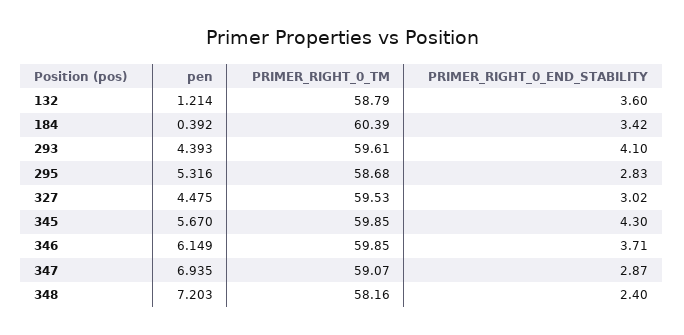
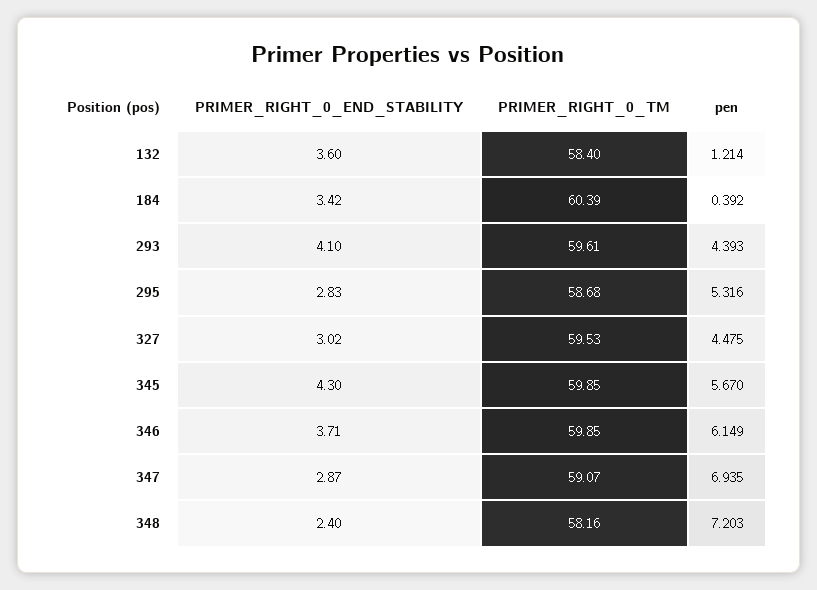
  {
    "pen": {
      "132": 1.214,
      "184": 0.392,
      "293": 4.393,
      "295": 5.316,
      "327": 4.475,
      "345": 5.67,
      "346": 6.149,
      "347": 6.935,
      "348": 7.203
    },
    "PRIMER_RIGHT_0_TM": {
-     "132": 58.79,
+     "132": 58.4,
      "184": 60.39,
      "293": 59.61,
      "295": 58.68,
      "327": 59.53,
      "345": 59.85,
      "346": 59.85,
      "347": 59.07,
      "348": 58.16
    },
    "PRIMER_RIGHT_0_END_STABILITY": {
      "132": 3.6,
      "184": 3.42,
      "293": 4.1,
      "295": 2.83,
      "327": 3.02,
      "345": 4.3,
      "346": 3.71,
      "347": 2.87,
      "348": 2.4
    }
  }

